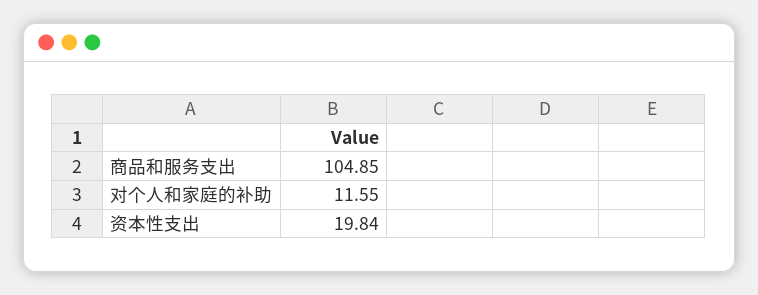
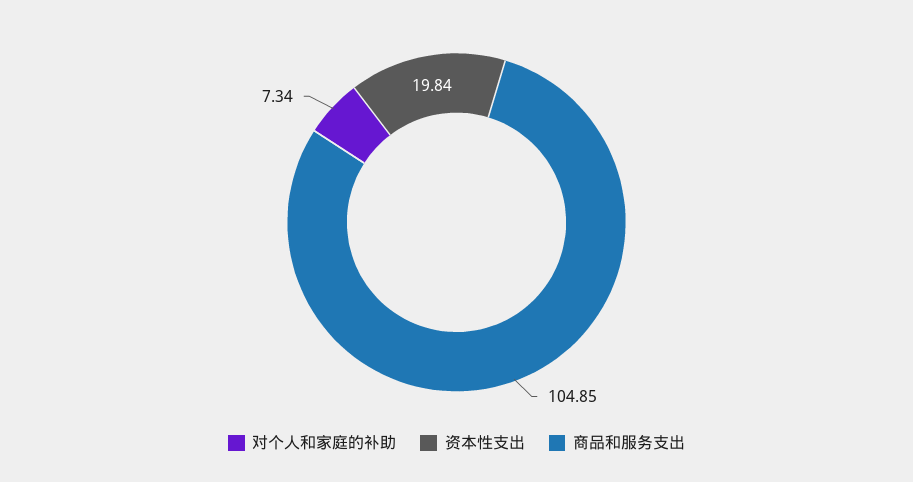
  {
    "商品和服务支出": 104.85,
-   "对个人和家庭的补助": 11.55,
+   "对个人和家庭的补助": 7.34,
    "资本性支出": 19.84
  }

